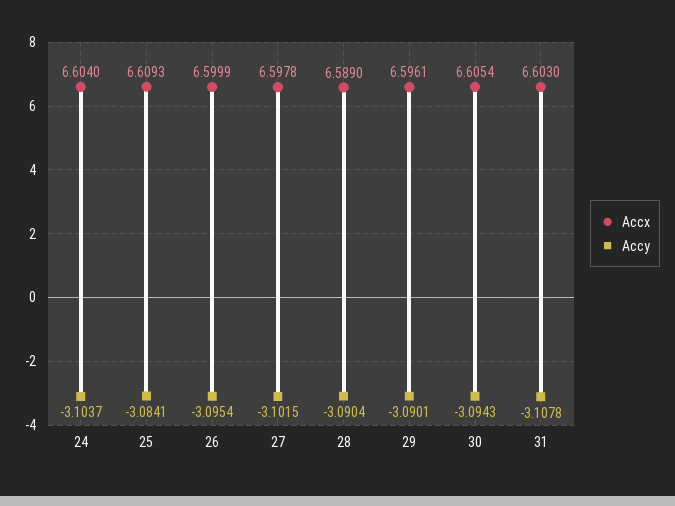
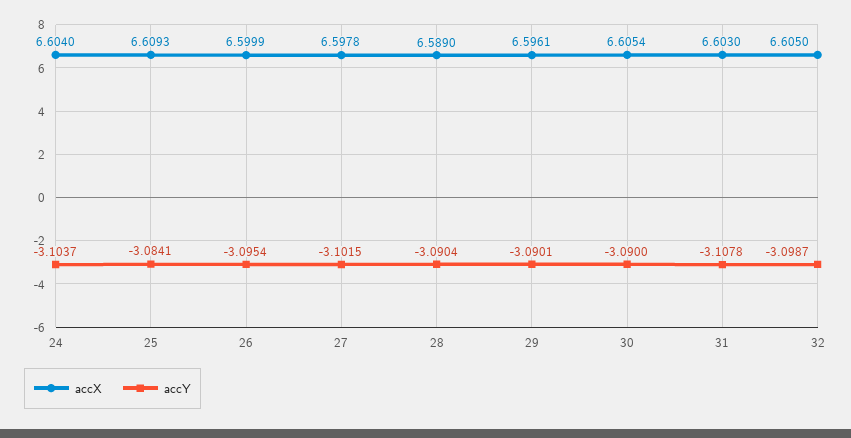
  {
    "Accx": {
      "24": 6.604,
      "25": 6.6093,
      "26": 6.5999,
      "27": 6.5978,
      "28": 6.589,
      "29": 6.5961,
      "30": 6.6054,
-     "31": 6.603
+     "31": 6.603,
+     "32": 6.605
    },
    "Accy": {
      "24": -3.1037,
      "25": -3.0841,
      "26": -3.0954,
      "27": -3.1015,
      "28": -3.0904,
      "29": -3.0901,
-     "30": -3.0943,
+     "30": -3.09,
-     "31": -3.1078
+     "31": -3.1078,
+     "32": -3.0987
    }
  }

